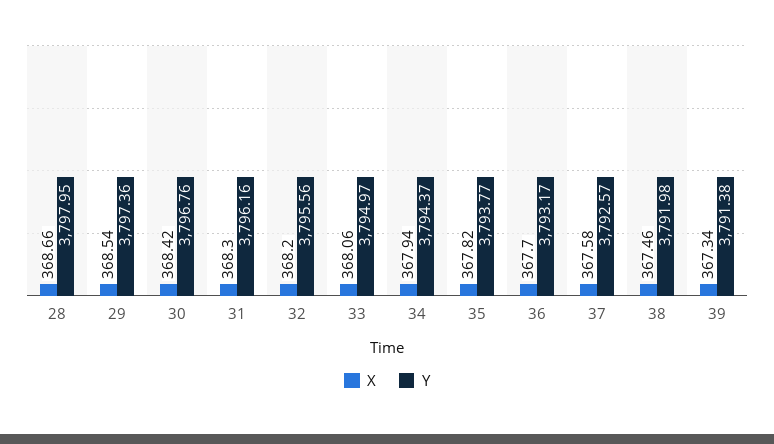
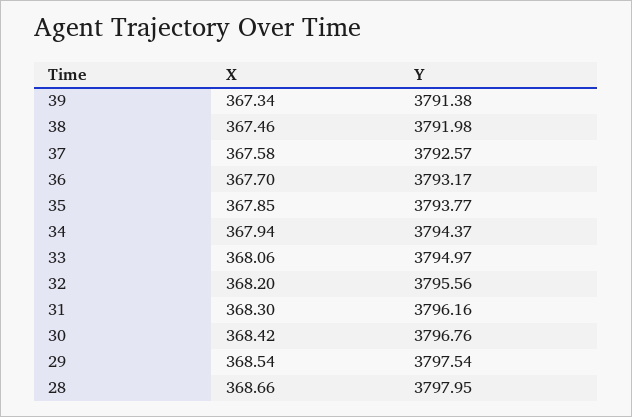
  {
    "X": {
      "28": 368.66,
      "29": 368.54,
      "30": 368.42,
      "31": 368.3,
      "32": 368.2,
      "33": 368.06,
      "34": 367.94,
-     "35": 367.82,
+     "35": 367.85,
      "36": 367.7,
      "37": 367.58,
      "38": 367.46,
      "39": 367.34
    },
    "Y": {
      "28": 3797.95,
-     "29": 3797.36,
+     "29": 3797.54,
      "30": 3796.76,
      "31": 3796.16,
      "32": 3795.56,
      "33": 3794.97,
      "34": 3794.37,
      "35": 3793.77,
      "36": 3793.17,
      "37": 3792.57,
      "38": 3791.98,
      "39": 3791.38
    }
  }

